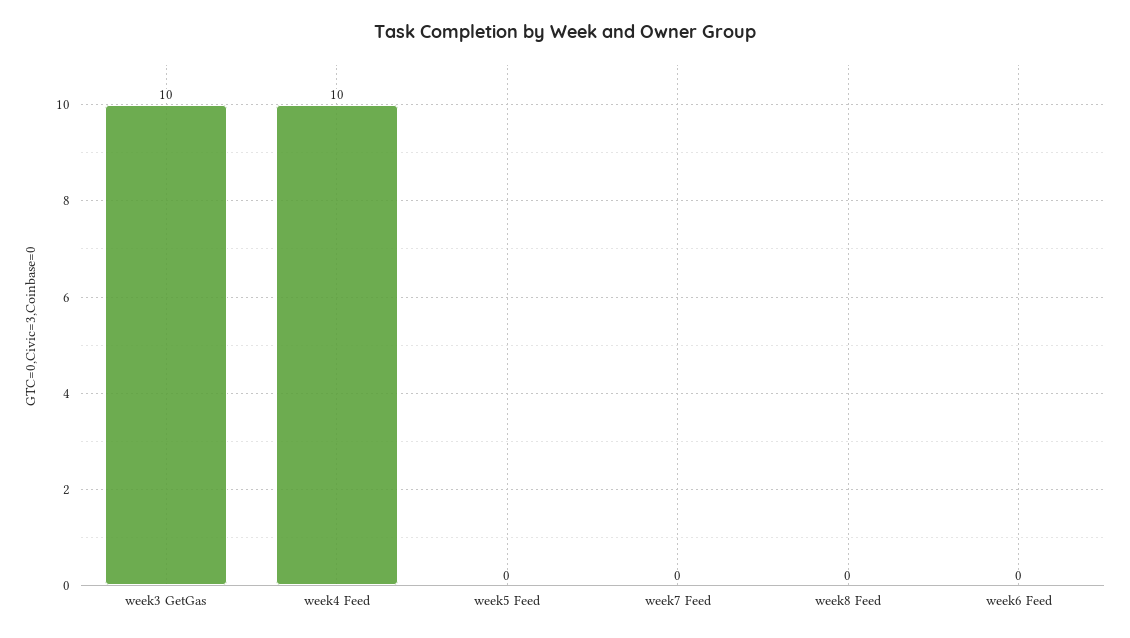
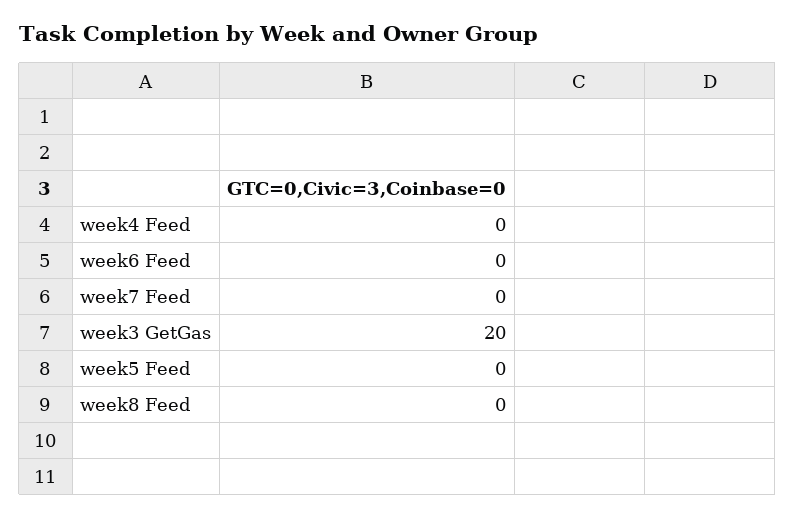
  {
-   "week3 GetGas": 10,
+   "week3 GetGas": 20,
-   "week4 Feed": 10,
+   "week4 Feed": 0,
    "week5 Feed": 0,
    "week7 Feed": 0,
    "week8 Feed": 0,
    "week6 Feed": 0
  }

